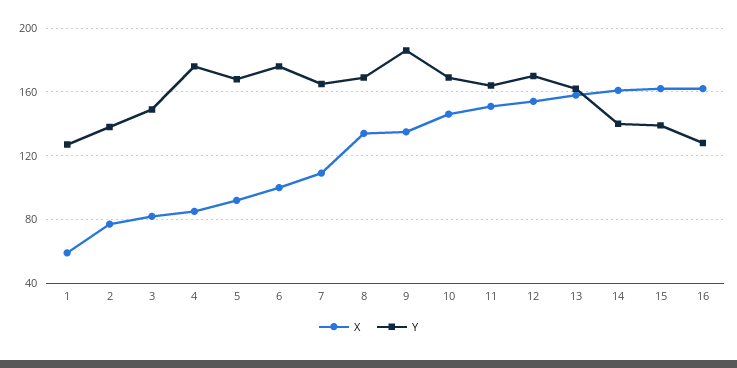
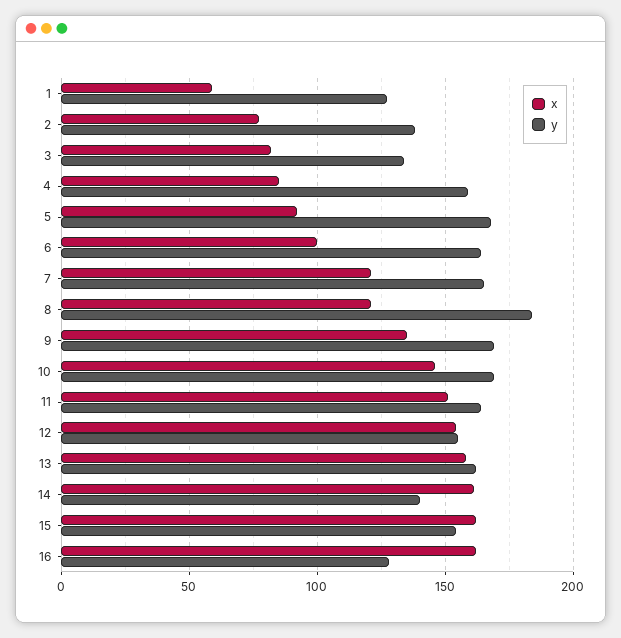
  {
    "X": {
      "1": 60,
      "2": 75,
      "3": 80,
      "4": 85,
      "5": 90,
      "6": 100,
-     "7": 110,
+     "7": 120,
-     "8": 135,
+     "8": 120,
      "9": 135,
      "10": 145,
      "11": 150,
      "12": 155,
      "13": 160,
      "14": 160,
      "15": 160,
      "16": 160
    },
    "Y": {
      "1": 125,
      "2": 140,
-     "3": 150,
+     "3": 135,
-     "4": 175,
+     "4": 160,
      "5": 170,
-     "6": 175,
+     "6": 165,
      "7": 165,
-     "8": 170,
+     "8": 185,
-     "9": 185,
+     "9": 170,
      "10": 170,
      "11": 165,
-     "12": 170,
+     "12": 155,
      "13": 160,
      "14": 140,
-     "15": 140,
+     "15": 155,
      "16": 130
    }
  }

